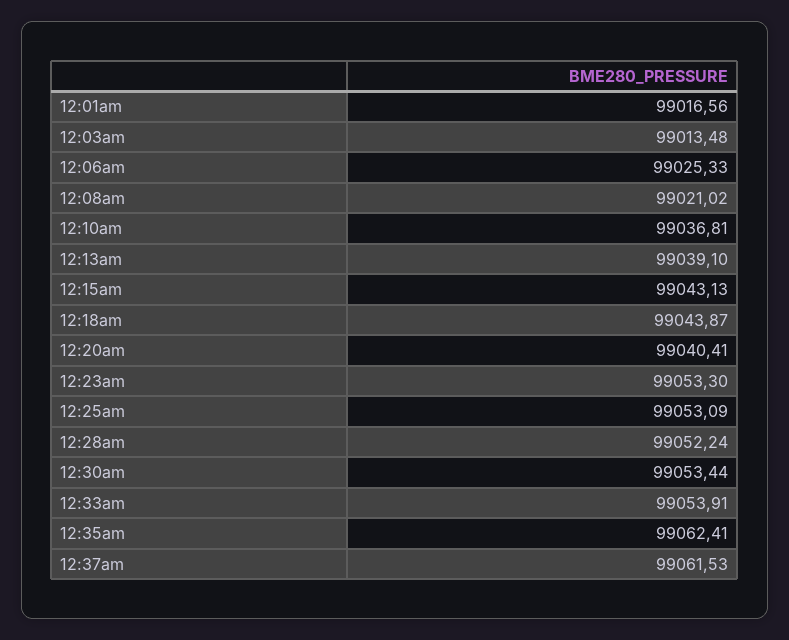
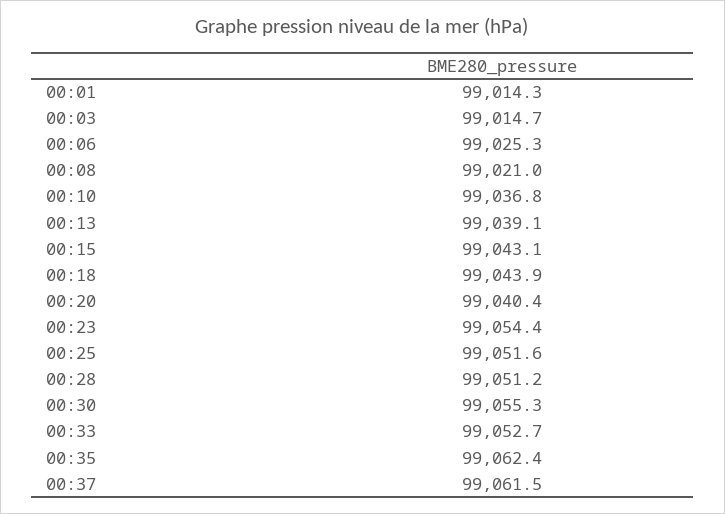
  {
-   "12:01am": 99016.56,
+   "12:01am": 99014.3,
-   "12:03am": 99013.48,
+   "12:03am": 99014.7,
    "12:06am": 99025.33,
    "12:08am": 99021.02,
    "12:10am": 99036.81,
    "12:13am": 99039.1,
    "12:15am": 99043.13,
    "12:18am": 99043.87,
    "12:20am": 99040.41,
-   "12:23am": 99053.3,
+   "12:23am": 99054.4,
-   "12:25am": 99053.09,
+   "12:25am": 99051.6,
-   "12:28am": 99052.24,
+   "12:28am": 99051.2,
-   "12:30am": 99053.44,
+   "12:30am": 99055.3,
-   "12:33am": 99053.91,
+   "12:33am": 99052.7,
    "12:35am": 99062.41,
    "12:37am": 99061.53
  }

